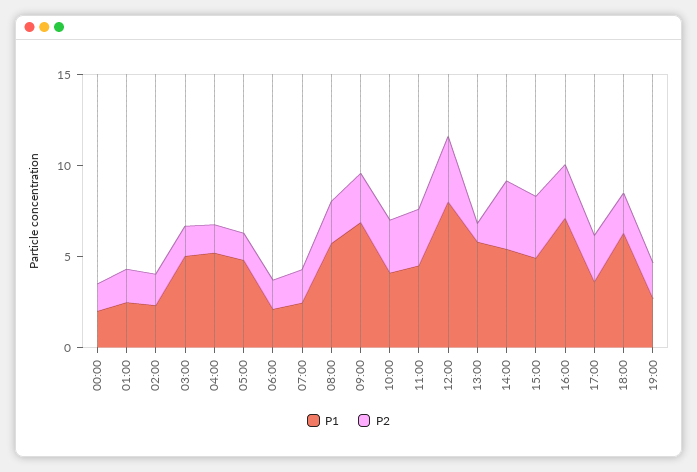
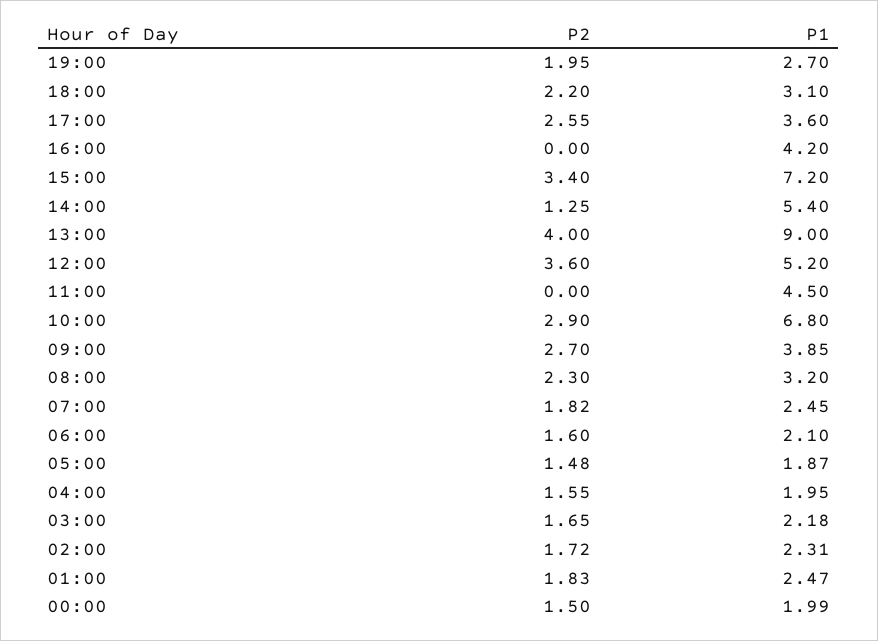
  {
    "P1": {
      "00:00": 1.99,
      "01:00": 2.47,
      "02:00": 2.31,
-     "03:00": 5,
+     "03:00": 2.18,
-     "04:00": 5,
+     "04:00": 1.95,
-     "05:00": 5,
+     "05:00": 1.87,
      "06:00": 2.1,
      "07:00": 2.45,
-     "08:00": 6,
+     "08:00": 3.2,
-     "09:00": 7,
+     "09:00": 3.85,
-     "10:00": 4,
+     "10:00": 6.8,
      "11:00": 4.5,
-     "12:00": 8,
+     "12:00": 5.2,
-     "13:00": 6,
+     "13:00": 9,
      "14:00": 5.4,
-     "15:00": 5,
+     "15:00": 7.2,
-     "16:00": 7,
+     "16:00": 4.2,
      "17:00": 3.6,
-     "18:00": 6,
+     "18:00": 3.1,
      "19:00": 2.7
    },
    "P2": {
      "00:00": 1.5,
      "01:00": 1.83,
      "02:00": 1.72,
      "03:00": 1.65,
      "04:00": 1.55,
      "05:00": 1.48,
      "06:00": 1.6,
      "07:00": 1.82,
      "08:00": 2.3,
      "09:00": 2.7,
      "10:00": 2.9,
-     "11:00": 3,
+     "11:00": 0,
      "12:00": 3.6,
-     "13:00": 1,
+     "13:00": 4,
-     "14:00": 4,
+     "14:00": 1.25,
      "15:00": 3.4,
-     "16:00": 3,
+     "16:00": 0,
      "17:00": 2.55,
      "18:00": 2.2,
      "19:00": 1.95
    }
  }

